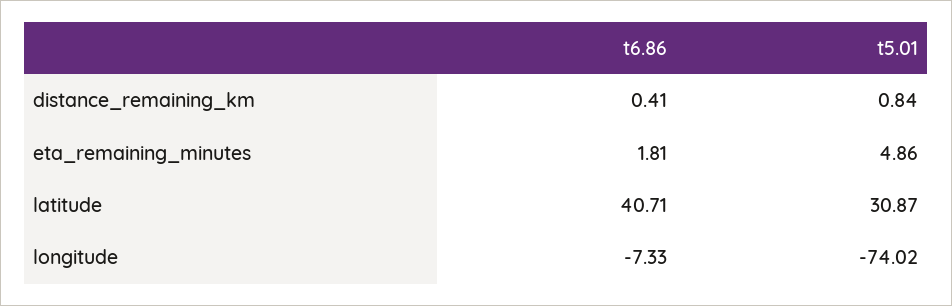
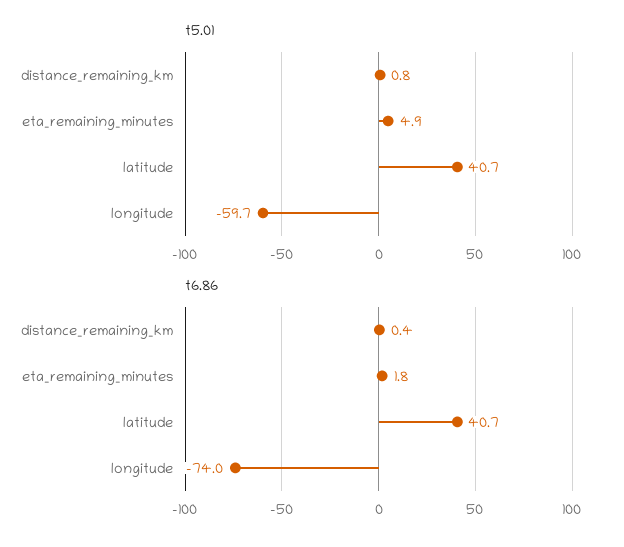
  {
    "t6.86": {
      "distance_remaining_km": 0.41,
      "eta_remaining_minutes": 1.81,
      "latitude": 40.71,
-     "longitude": -7.33
+     "longitude": -74
    },
    "t5.01": {
      "distance_remaining_km": 0.84,
      "eta_remaining_minutes": 4.86,
-     "latitude": 30.87,
+     "latitude": 40.7,
-     "longitude": -74.02
+     "longitude": -59.7
    }
  }

